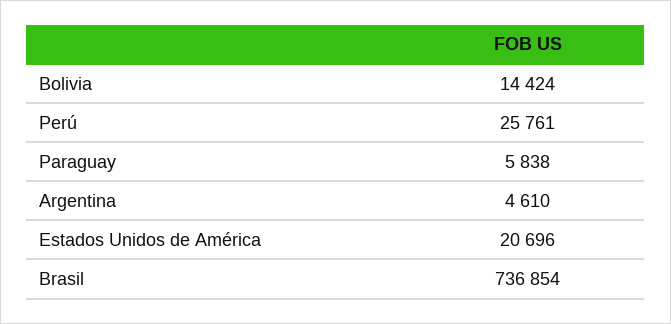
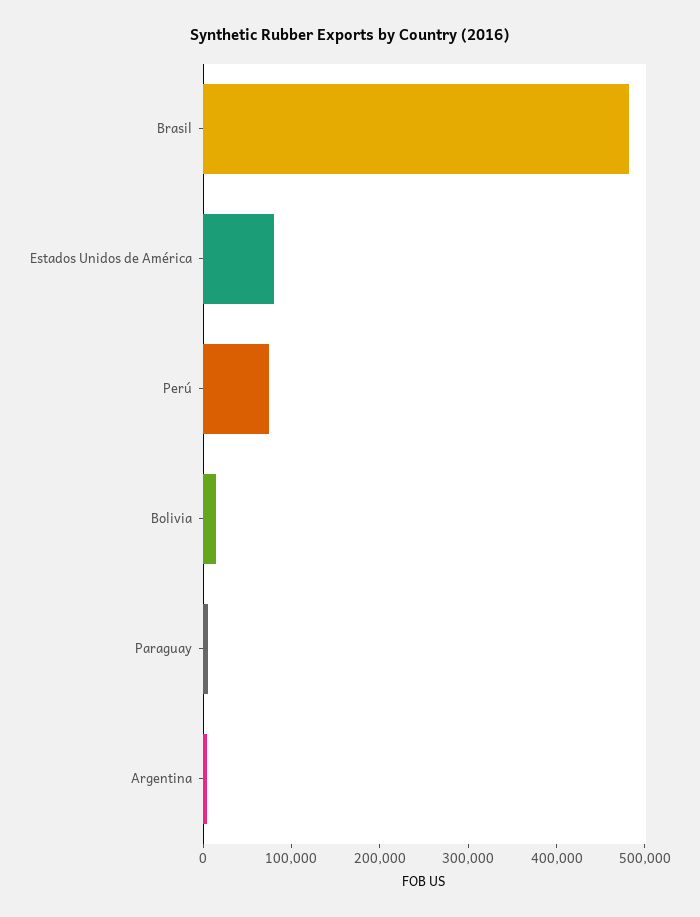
  {
    "Bolivia": 14424,
-   "Perú": 25761,
+   "Perú": 80000,
    "Paraguay": 5838,
    "Argentina": 4610,
-   "Estados Unidos de América": 20696,
+   "Estados Unidos de América": 80000,
-   "Brasil": 736854
+   "Brasil": 480000
  }

